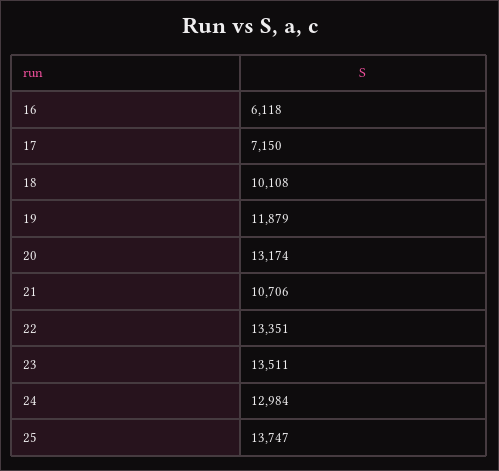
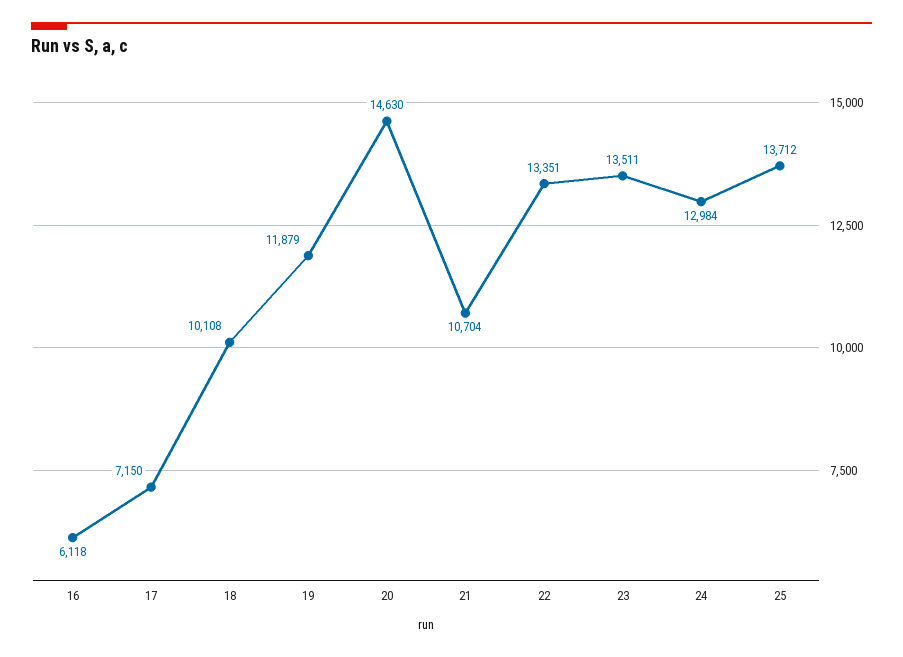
  {
    "16": 6118,
    "17": 7150,
    "18": 10108,
    "19": 11879,
-   "20": 13174,
+   "20": 14630,
-   "21": 10706,
+   "21": 10704,
    "22": 13351,
    "23": 13511,
    "24": 12984,
-   "25": 13747
+   "25": 13712
  }

